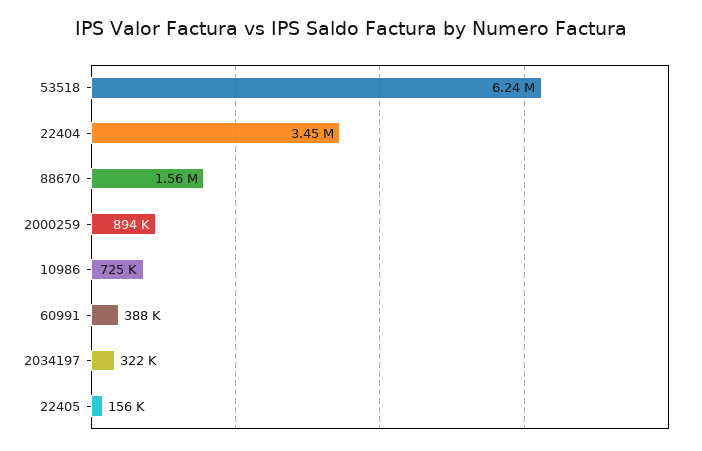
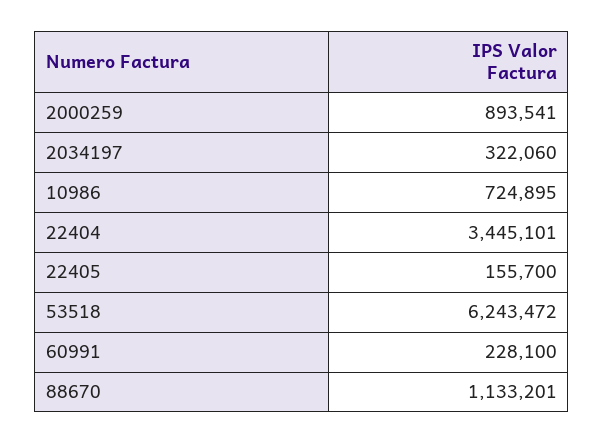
  {
    "53518": 6243472,
    "22404": 3445101,
-   "88670": 1560000,
+   "88670": 1133201,
    "2000259": 893541,
    "10986": 724895,
-   "60991": 388000,
+   "60991": 228100,
    "2034197": 322060,
    "22405": 155700
  }

